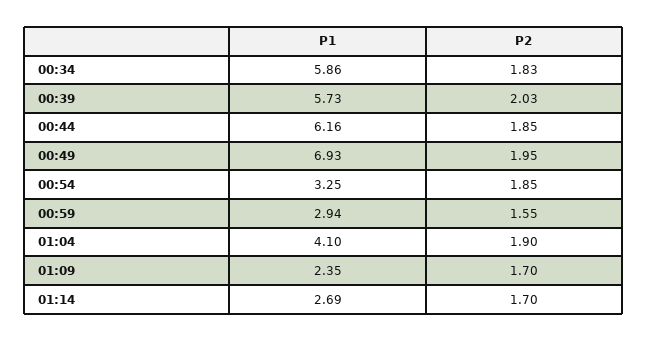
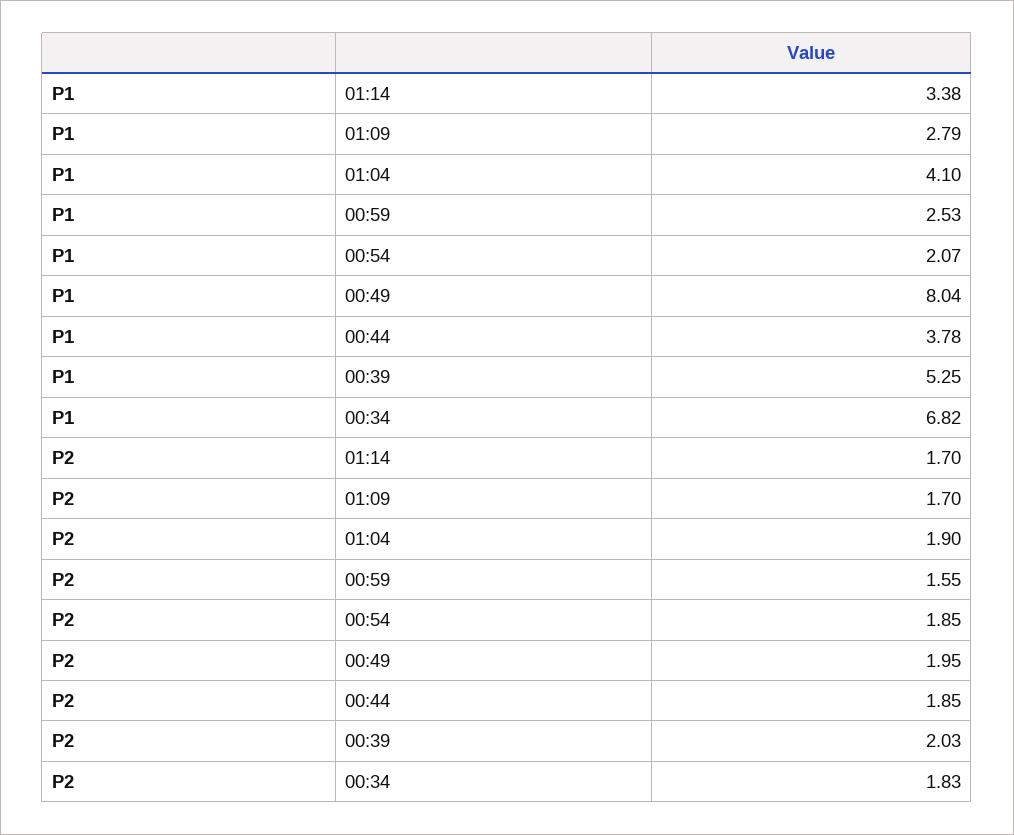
  {
    "P1": {
-     "00:34": 5.86,
+     "00:34": 6.82,
-     "00:39": 5.73,
+     "00:39": 5.25,
-     "00:44": 6.16,
+     "00:44": 3.78,
-     "00:49": 6.93,
+     "00:49": 8.04,
-     "00:54": 3.25,
+     "00:54": 2.07,
-     "00:59": 2.94,
+     "00:59": 2.53,
      "01:04": 4.1,
-     "01:09": 2.35,
+     "01:09": 2.79,
-     "01:14": 2.69
+     "01:14": 3.38
    },
    "P2": {
      "00:34": 1.83,
      "00:39": 2.03,
      "00:44": 1.85,
      "00:49": 1.95,
      "00:54": 1.85,
      "00:59": 1.55,
      "01:04": 1.9,
      "01:09": 1.7,
      "01:14": 1.7
    }
  }

